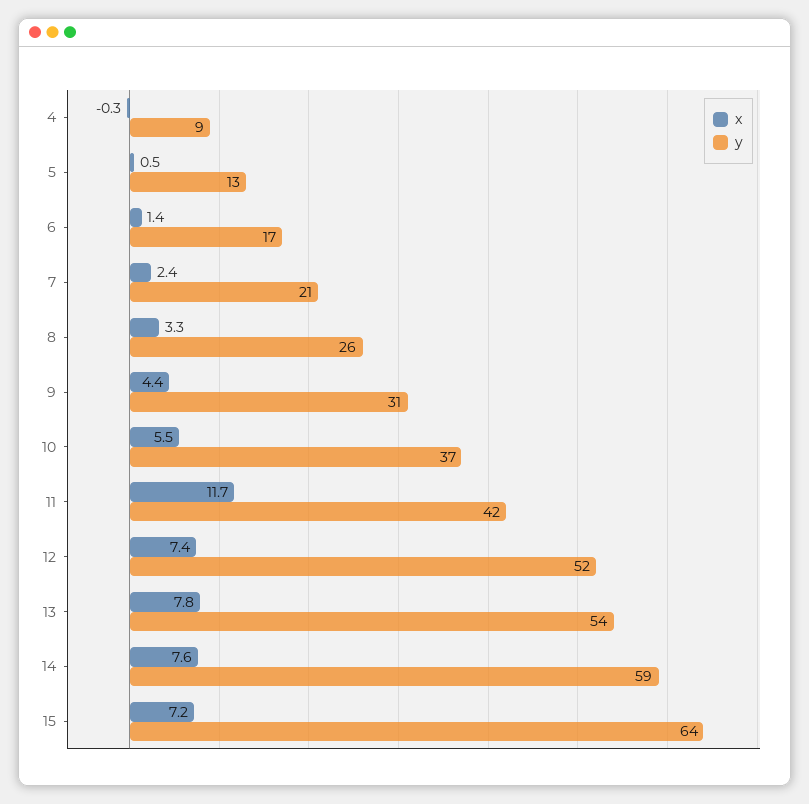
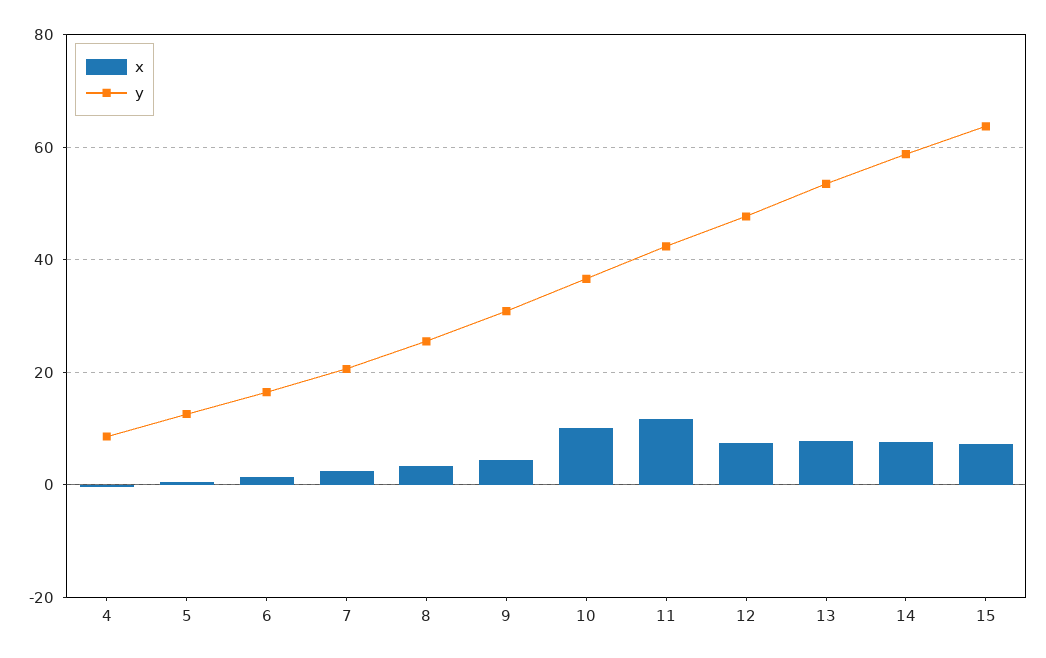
  {
    "x": {
      "4": -0.3,
      "5": 0.5,
      "6": 1.4,
      "7": 2.4,
      "8": 3.3,
      "9": 4.4,
-     "10": 5.5,
+     "10": 10,
      "11": 11.7,
      "12": 7.4,
      "13": 7.8,
      "14": 7.6,
      "15": 7.2
    },
    "y": {
      "4": 9,
      "5": 13,
      "6": 17,
      "7": 21,
      "8": 26,
      "9": 31,
      "10": 37,
      "11": 42,
-     "12": 52,
+     "12": 48,
      "13": 54,
      "14": 59,
      "15": 64
    }
  }

